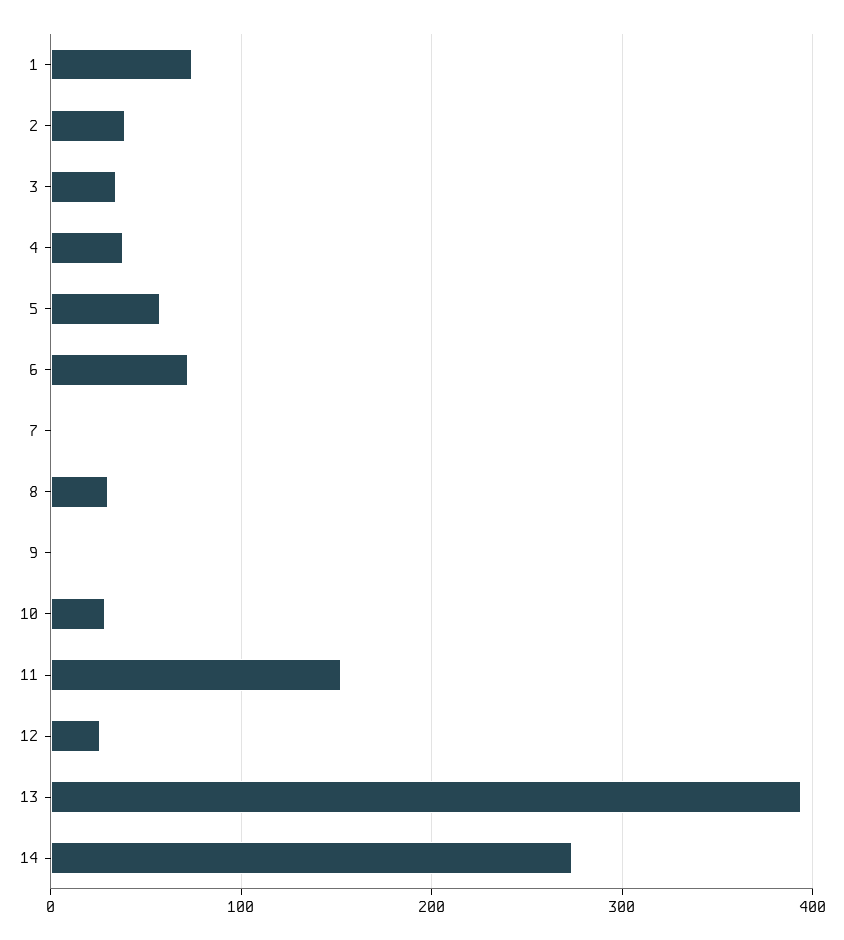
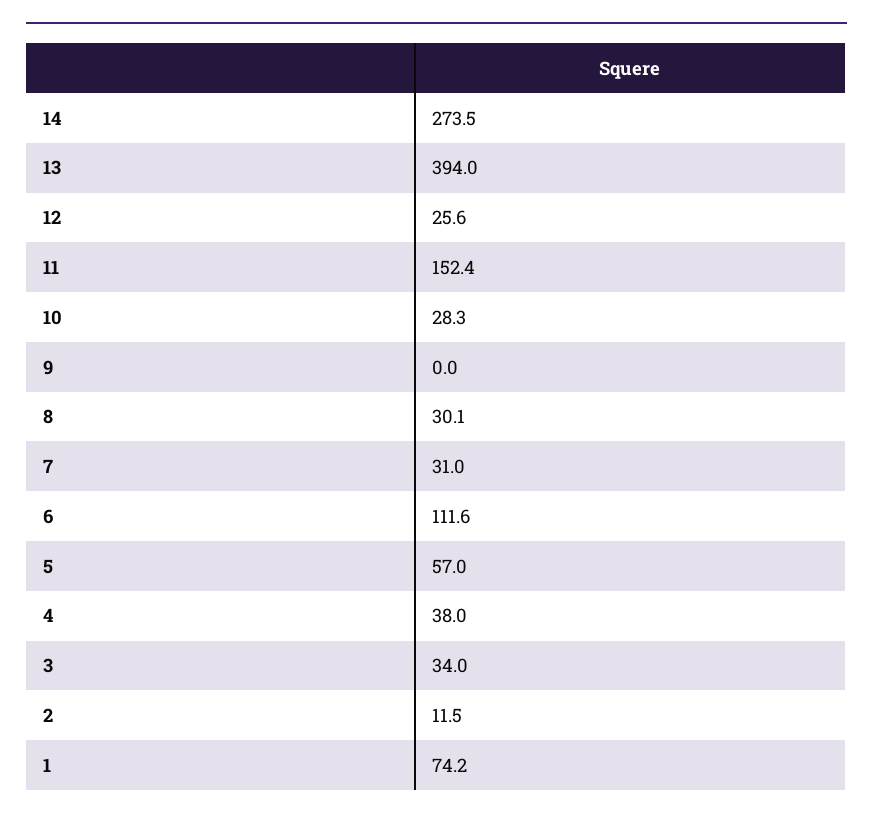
  {
    "1": 74.2,
-   "2": 40,
+   "2": 11.5,
    "3": 34,
    "4": 38,
    "5": 57,
-   "6": 70,
+   "6": 111.6,
-   "7": 0,
+   "7": 31,
    "8": 30.1,
    "9": 0,
    "10": 28.3,
    "11": 152.4,
    "12": 25.6,
    "13": 394,
    "14": 273.5
  }

